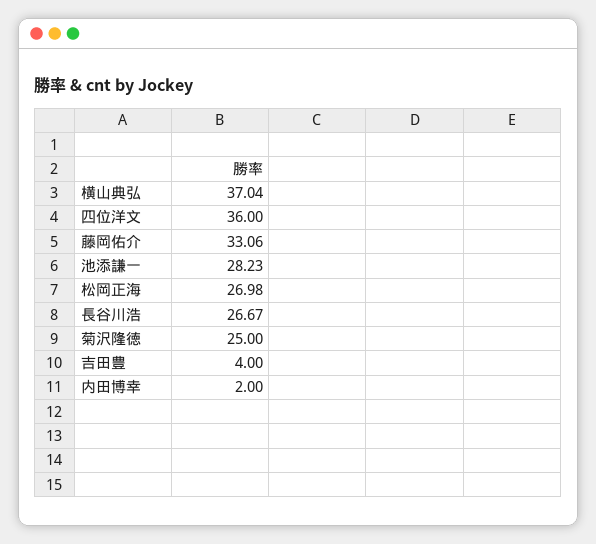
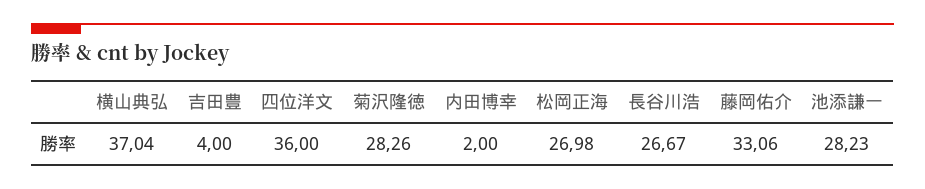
  {
    "横山典弘": 37.04,
    "四位洋文": 36,
    "藤岡佑介": 33.06,
    "池添謙一": 28.23,
    "松岡正海": 26.98,
    "長谷川浩": 26.67,
-   "菊沢隆徳": 25,
+   "菊沢隆徳": 28.26,
    "吉田豊": 4,
    "内田博幸": 2
  }

